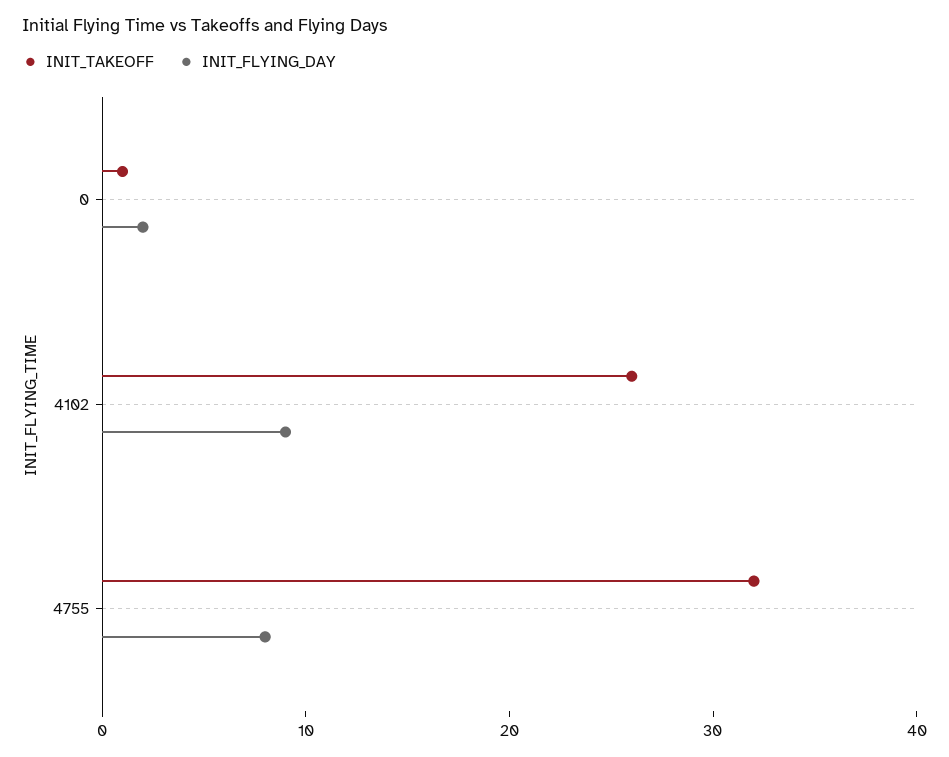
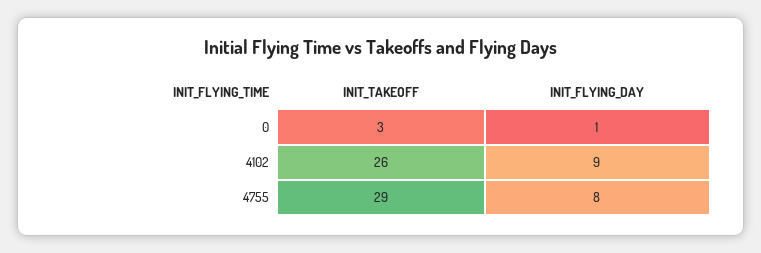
  {
    "INIT_TAKEOFF": {
-     "0": 1,
+     "0": 3,
      "4102": 26,
-     "4755": 32
+     "4755": 29
    },
    "INIT_FLYING_DAY": {
-     "0": 2,
+     "0": 1,
      "4102": 9,
      "4755": 8
    }
  }

